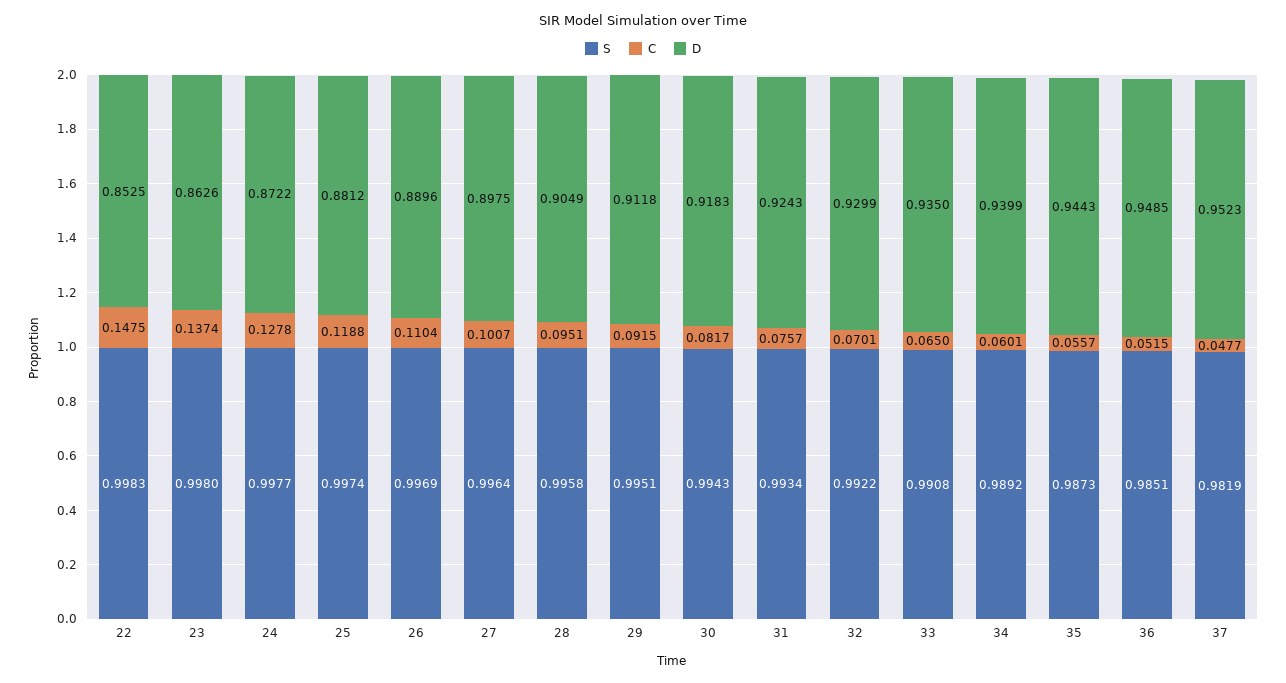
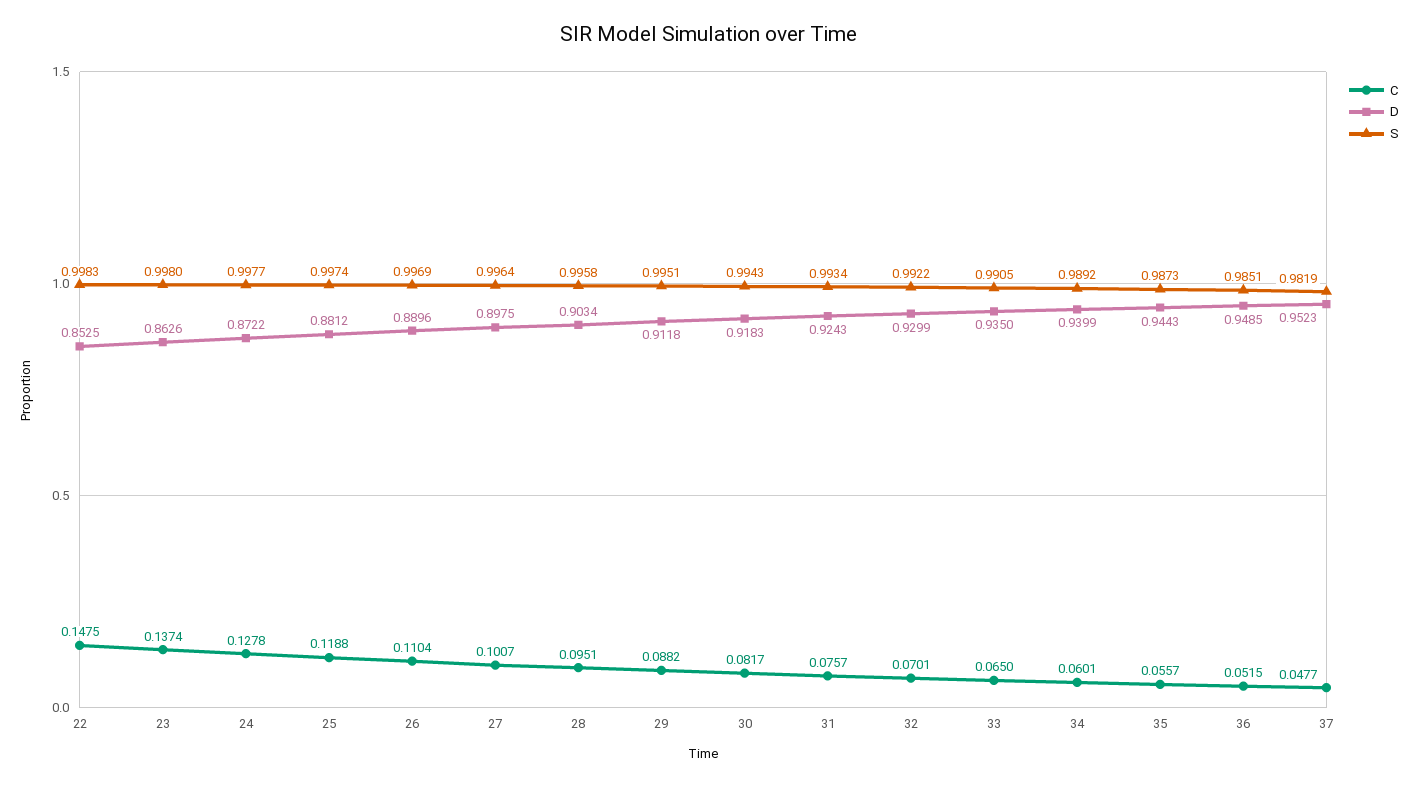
  {
    "S": {
      "22": 0.9983,
      "23": 0.998,
      "24": 0.9977,
      "25": 0.9974,
      "26": 0.9969,
      "27": 0.9964,
      "28": 0.9958,
      "29": 0.9951,
      "30": 0.9943,
      "31": 0.9934,
      "32": 0.9922,
-     "33": 0.9908,
+     "33": 0.9905,
      "34": 0.9892,
      "35": 0.9873,
      "36": 0.9851,
      "37": 0.9819
    },
    "C": {
      "22": 0.1475,
      "23": 0.1374,
      "24": 0.1278,
      "25": 0.1188,
      "26": 0.1104,
      "27": 0.1007,
      "28": 0.0951,
-     "29": 0.0915,
+     "29": 0.0882,
      "30": 0.0817,
      "31": 0.0757,
      "32": 0.0701,
      "33": 0.065,
      "34": 0.0601,
      "35": 0.0557,
      "36": 0.0515,
      "37": 0.0477
    },
    "D": {
      "22": 0.8525,
      "23": 0.8626,
      "24": 0.8722,
      "25": 0.8812,
      "26": 0.8896,
      "27": 0.8975,
-     "28": 0.9049,
+     "28": 0.9034,
      "29": 0.9118,
      "30": 0.9183,
      "31": 0.9243,
      "32": 0.9299,
      "33": 0.935,
      "34": 0.9399,
      "35": 0.9443,
      "36": 0.9485,
      "37": 0.9523
    }
  }

